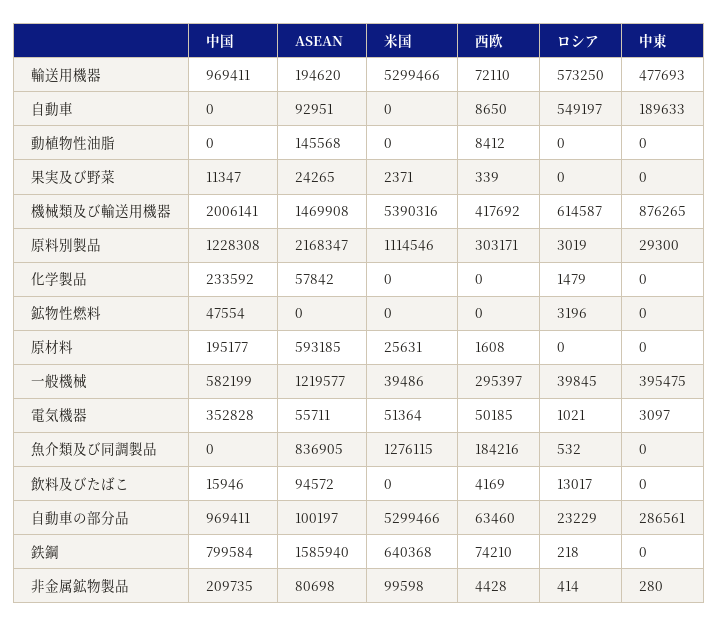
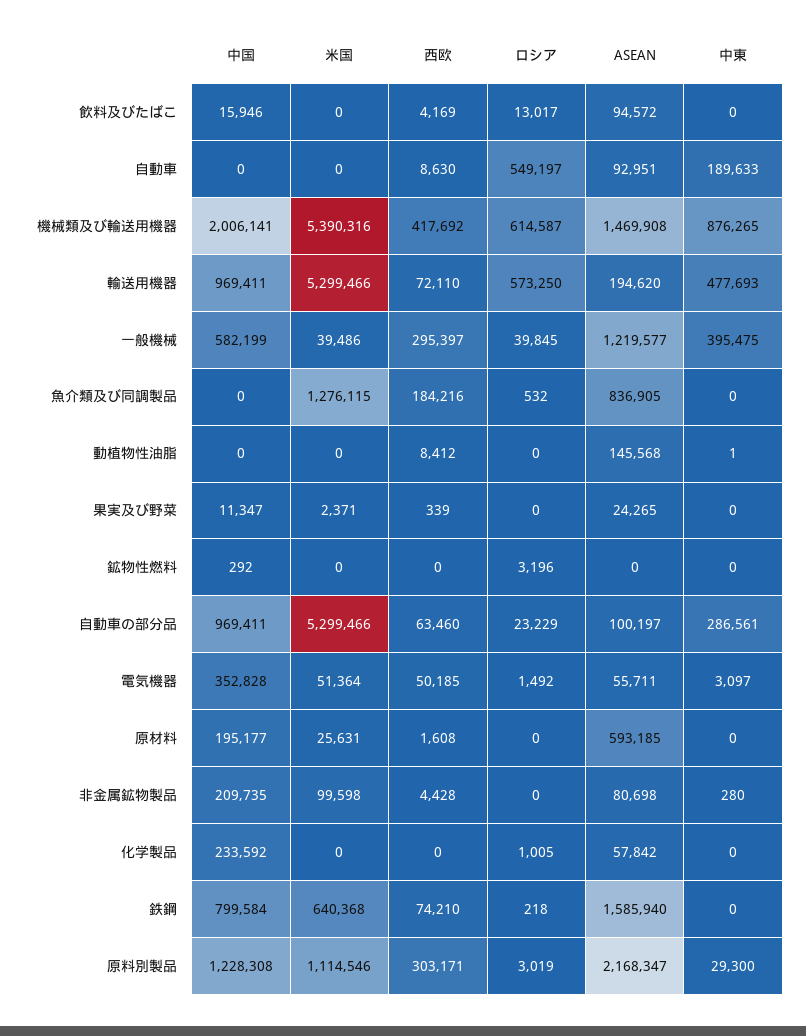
  {
    "中国": {
      "輸送用機器": 969411,
      "自動車": 0,
      "動植物性油脂": 0,
      "果実及び野菜": 11347,
      "機械類及び輸送用機器": 2006141,
      "原料別製品": 1228308,
      "化学製品": 233592,
-     "鉱物性燃料": 47554,
+     "鉱物性燃料": 292,
      "原材料": 195177,
      "一般機械": 582199,
      "電気機器": 352828,
      "魚介類及び同調製品": 0,
      "飲料及びたばこ": 15946,
      "自動車の部分品": 969411,
      "鉄鋼": 799584,
      "非金属鉱物製品": 209735
    },
    "ASEAN": {
      "輸送用機器": 194620,
      "自動車": 92951,
      "動植物性油脂": 145568,
      "果実及び野菜": 24265,
      "機械類及び輸送用機器": 1469908,
      "原料別製品": 2168347,
      "化学製品": 57842,
      "鉱物性燃料": 0,
      "原材料": 593185,
      "一般機械": 1219577,
      "電気機器": 55711,
      "魚介類及び同調製品": 836905,
      "飲料及びたばこ": 94572,
      "自動車の部分品": 100197,
      "鉄鋼": 1585940,
      "非金属鉱物製品": 80698
    },
    "米国": {
      "輸送用機器": 5299466,
      "自動車": 0,
      "動植物性油脂": 0,
      "果実及び野菜": 2371,
      "機械類及び輸送用機器": 5390316,
      "原料別製品": 1114546,
      "化学製品": 0,
      "鉱物性燃料": 0,
      "原材料": 25631,
      "一般機械": 39486,
      "電気機器": 51364,
      "魚介類及び同調製品": 1276115,
      "飲料及びたばこ": 0,
      "自動車の部分品": 5299466,
      "鉄鋼": 640368,
      "非金属鉱物製品": 99598
    },
    "西欧": {
      "輸送用機器": 72110,
-     "自動車": 8650,
+     "自動車": 8630,
      "動植物性油脂": 8412,
      "果実及び野菜": 339,
      "機械類及び輸送用機器": 417692,
      "原料別製品": 303171,
      "化学製品": 0,
      "鉱物性燃料": 0,
      "原材料": 1608,
      "一般機械": 295397,
      "電気機器": 50185,
      "魚介類及び同調製品": 184216,
      "飲料及びたばこ": 4169,
      "自動車の部分品": 63460,
      "鉄鋼": 74210,
      "非金属鉱物製品": 4428
    },
    "ロシア": {
      "輸送用機器": 573250,
      "自動車": 549197,
      "動植物性油脂": 0,
      "果実及び野菜": 0,
      "機械類及び輸送用機器": 614587,
      "原料別製品": 3019,
-     "化学製品": 1479,
+     "化学製品": 1005,
      "鉱物性燃料": 3196,
      "原材料": 0,
      "一般機械": 39845,
-     "電気機器": 1021,
+     "電気機器": 1492,
      "魚介類及び同調製品": 532,
      "飲料及びたばこ": 13017,
      "自動車の部分品": 23229,
      "鉄鋼": 218,
-     "非金属鉱物製品": 414
+     "非金属鉱物製品": 0
    },
    "中東": {
      "輸送用機器": 477693,
      "自動車": 189633,
-     "動植物性油脂": 0,
+     "動植物性油脂": 1,
      "果実及び野菜": 0,
      "機械類及び輸送用機器": 876265,
      "原料別製品": 29300,
      "化学製品": 0,
      "鉱物性燃料": 0,
      "原材料": 0,
      "一般機械": 395475,
      "電気機器": 3097,
      "魚介類及び同調製品": 0,
      "飲料及びたばこ": 0,
      "自動車の部分品": 286561,
      "鉄鋼": 0,
      "非金属鉱物製品": 280
    }
  }

